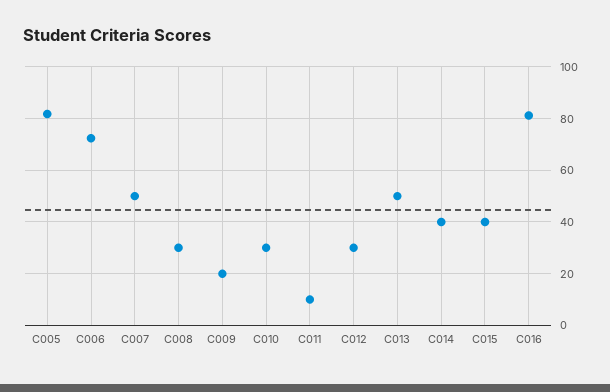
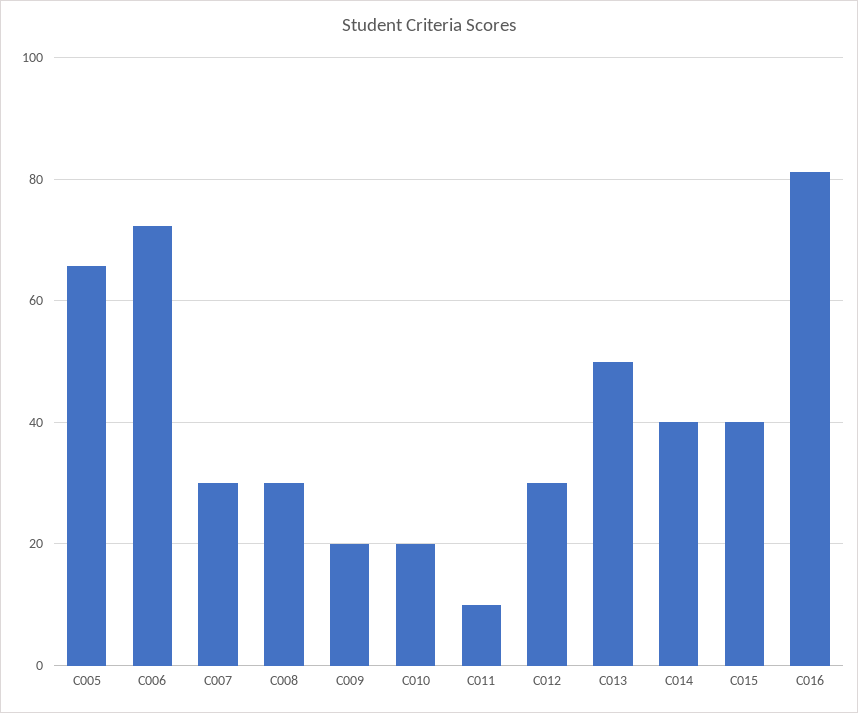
  {
-   "C005": 82.5,
+   "C005": 66,
    "C006": 72,
-   "C007": 50,
+   "C007": 30,
    "C008": 30,
    "C009": 20,
-   "C010": 30,
+   "C010": 20,
    "C011": 10,
    "C012": 30,
    "C013": 50,
    "C014": 40,
    "C015": 40,
    "C016": 82
  }

